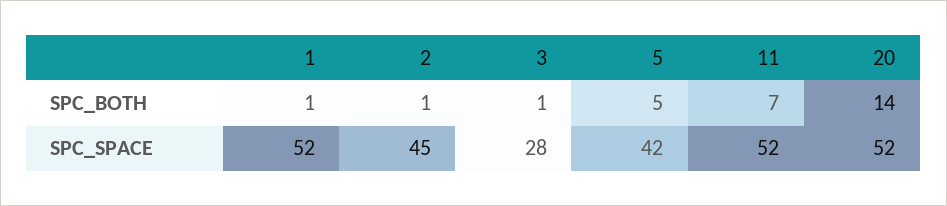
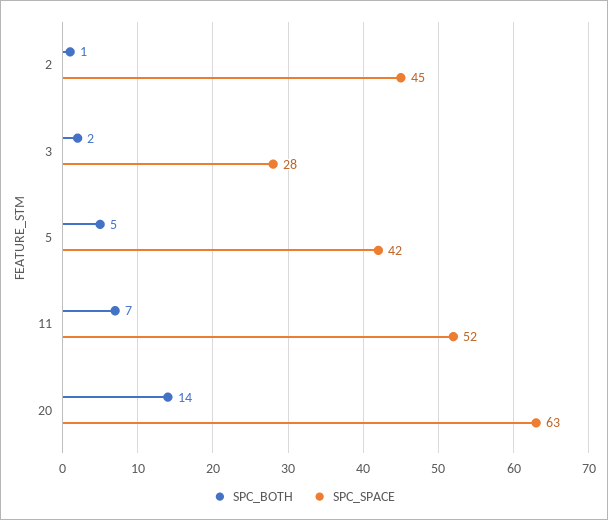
  {
    "SPC_BOTH": {
-     "1": 1,
      "2": 1,
-     "3": 1,
+     "3": 2,
      "5": 5,
      "11": 7,
      "20": 14
    },
    "SPC_SPACE": {
-     "1": 52,
      "2": 45,
      "3": 28,
      "5": 42,
      "11": 52,
-     "20": 52
+     "20": 63
    }
  }

